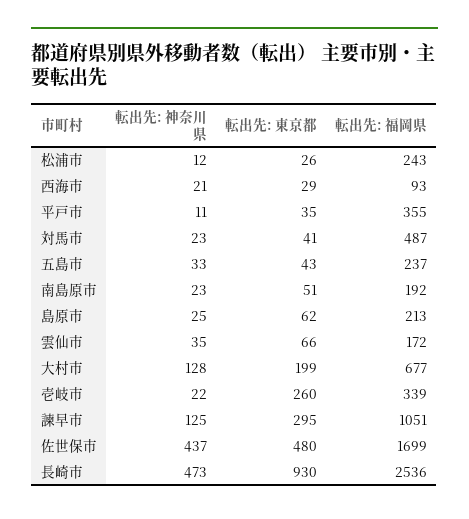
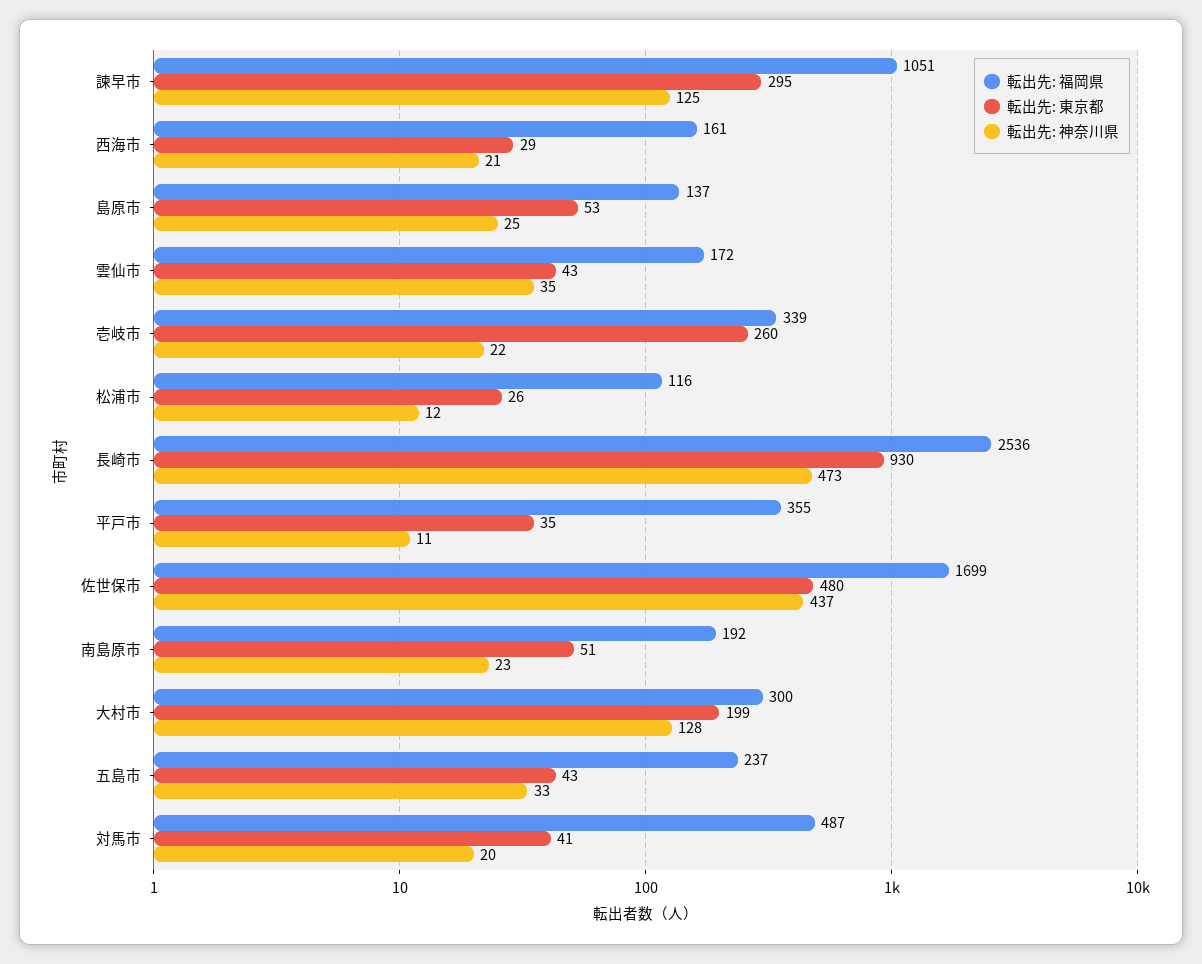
  {
    "転出先: 神奈川県": {
      "松浦市": 12,
      "西海市": 21,
      "平戸市": 11,
-     "対馬市": 23,
+     "対馬市": 20,
      "五島市": 33,
      "南島原市": 23,
      "島原市": 25,
      "雲仙市": 35,
      "大村市": 128,
      "壱岐市": 22,
      "諫早市": 125,
      "佐世保市": 437,
      "長崎市": 473
    },
    "転出先: 東京都": {
      "松浦市": 26,
      "西海市": 29,
      "平戸市": 35,
      "対馬市": 41,
      "五島市": 43,
      "南島原市": 51,
-     "島原市": 62,
+     "島原市": 53,
-     "雲仙市": 66,
+     "雲仙市": 43,
      "大村市": 199,
      "壱岐市": 260,
      "諫早市": 295,
      "佐世保市": 480,
      "長崎市": 930
    },
    "転出先: 福岡県": {
-     "松浦市": 243,
+     "松浦市": 116,
-     "西海市": 93,
+     "西海市": 161,
      "平戸市": 355,
      "対馬市": 487,
      "五島市": 237,
      "南島原市": 192,
-     "島原市": 213,
+     "島原市": 137,
      "雲仙市": 172,
-     "大村市": 677,
+     "大村市": 300,
      "壱岐市": 339,
      "諫早市": 1051,
      "佐世保市": 1699,
      "長崎市": 2536
    }
  }

